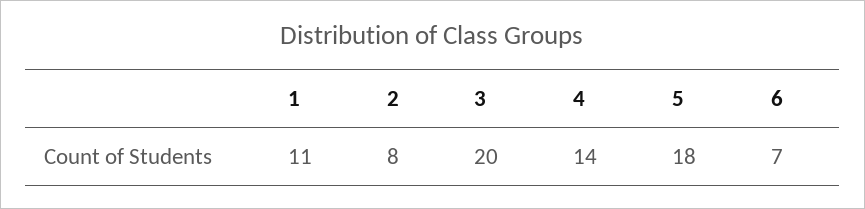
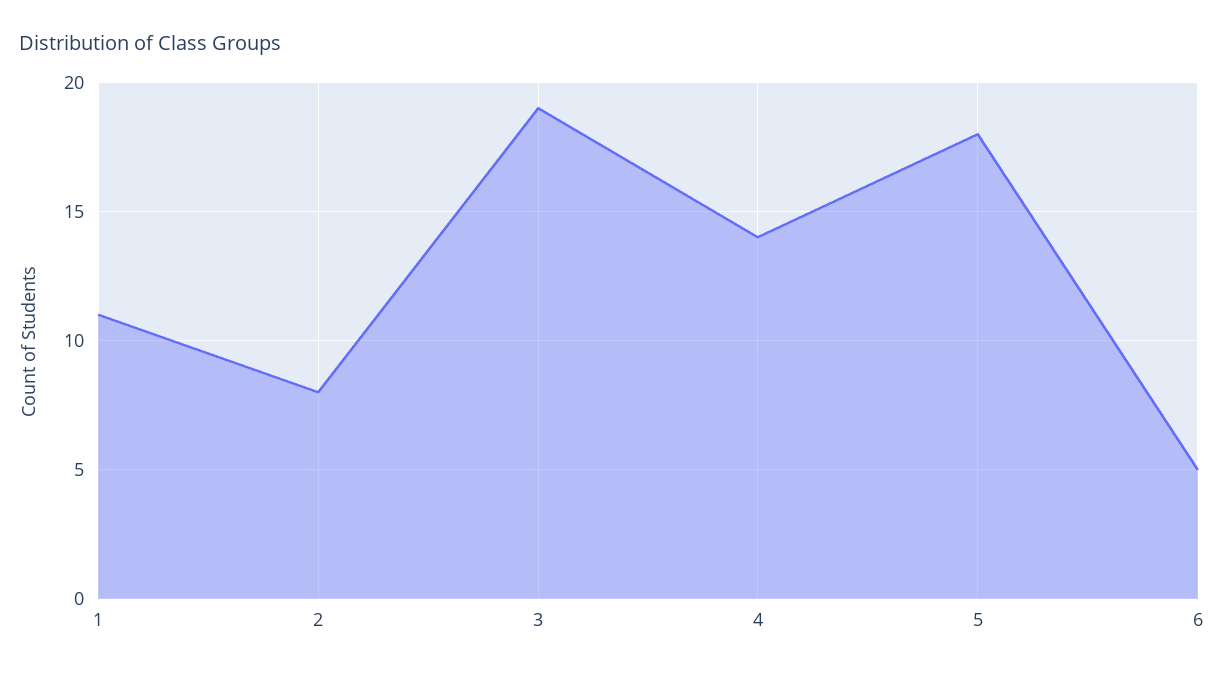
  {
    "1": 11,
    "2": 8,
-   "3": 20,
+   "3": 19,
    "4": 14,
    "5": 18,
-   "6": 7
+   "6": 5
  }

